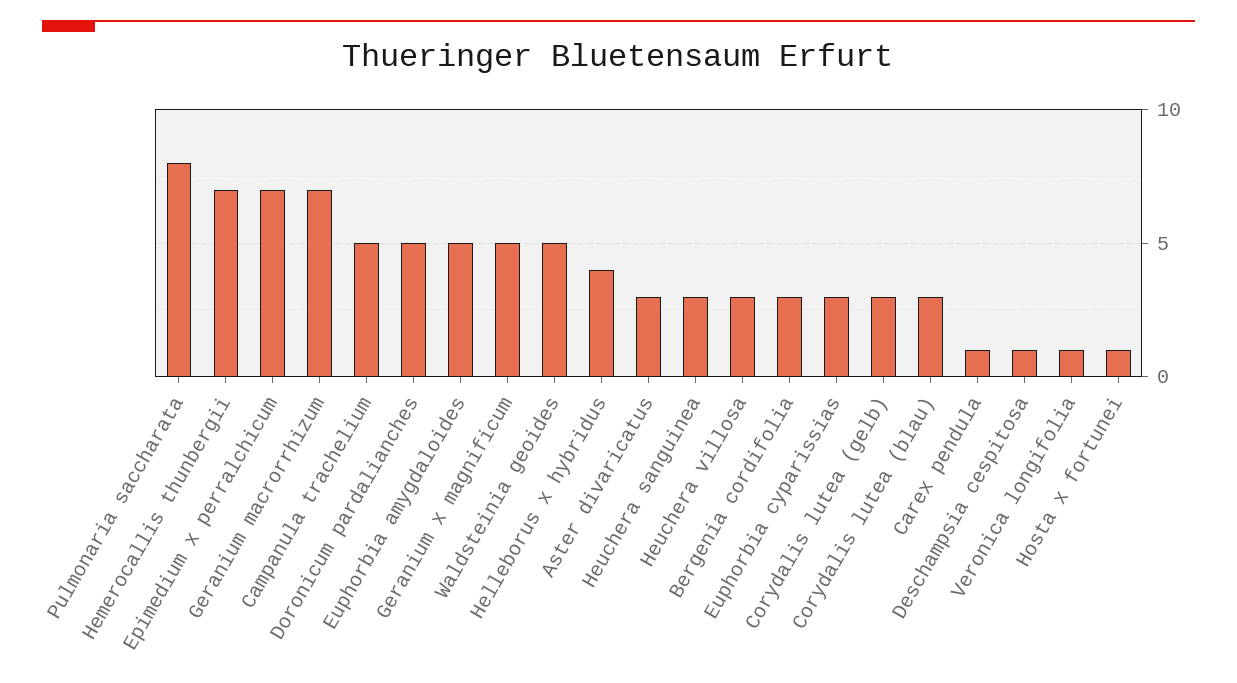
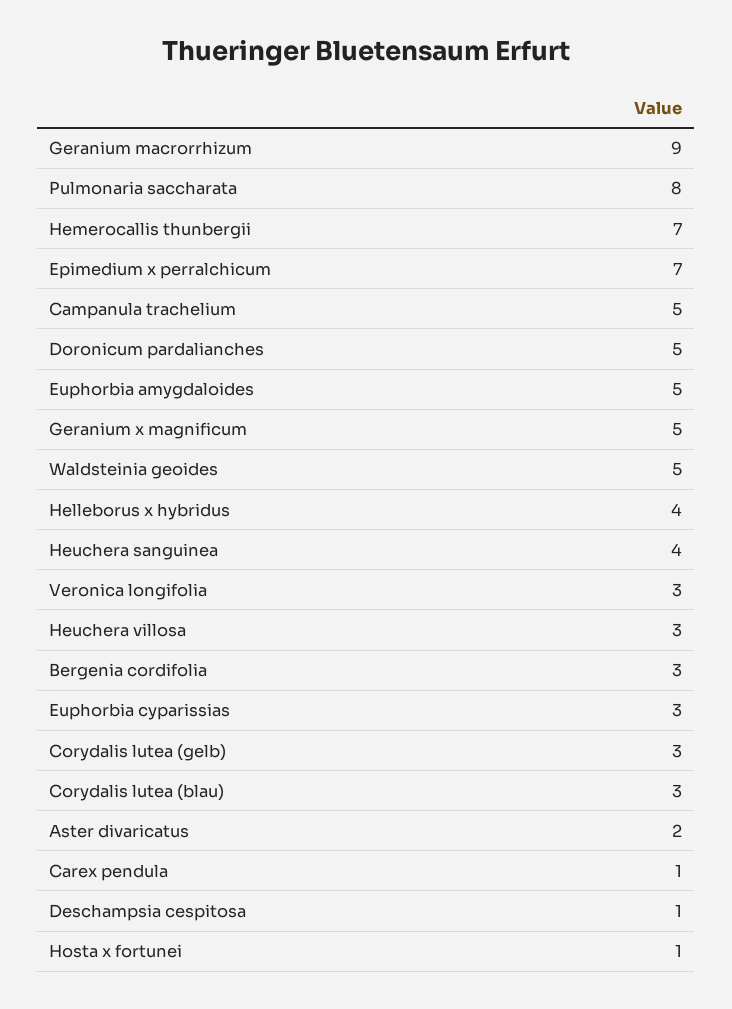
  {
    "Pulmonaria saccharata": 8,
    "Hemerocallis thunbergii": 7,
    "Epimedium x perralchicum": 7,
-   "Geranium macrorrhizum": 7,
+   "Geranium macrorrhizum": 9,
    "Campanula trachelium": 5,
    "Doronicum pardalianches": 5,
    "Euphorbia amygdaloides": 5,
    "Geranium x magnificum": 5,
    "Waldsteinia geoides": 5,
    "Helleborus x hybridus": 4,
-   "Aster divaricatus": 3,
+   "Aster divaricatus": 2,
-   "Heuchera sanguinea": 3,
+   "Heuchera sanguinea": 4,
    "Heuchera villosa": 3,
    "Bergenia cordifolia": 3,
    "Euphorbia cyparissias": 3,
    "Corydalis lutea (gelb)": 3,
    "Corydalis lutea (blau)": 3,
    "Carex pendula": 1,
    "Deschampsia cespitosa": 1,
-   "Veronica longifolia": 1,
+   "Veronica longifolia": 3,
    "Hosta x fortunei": 1
  }

